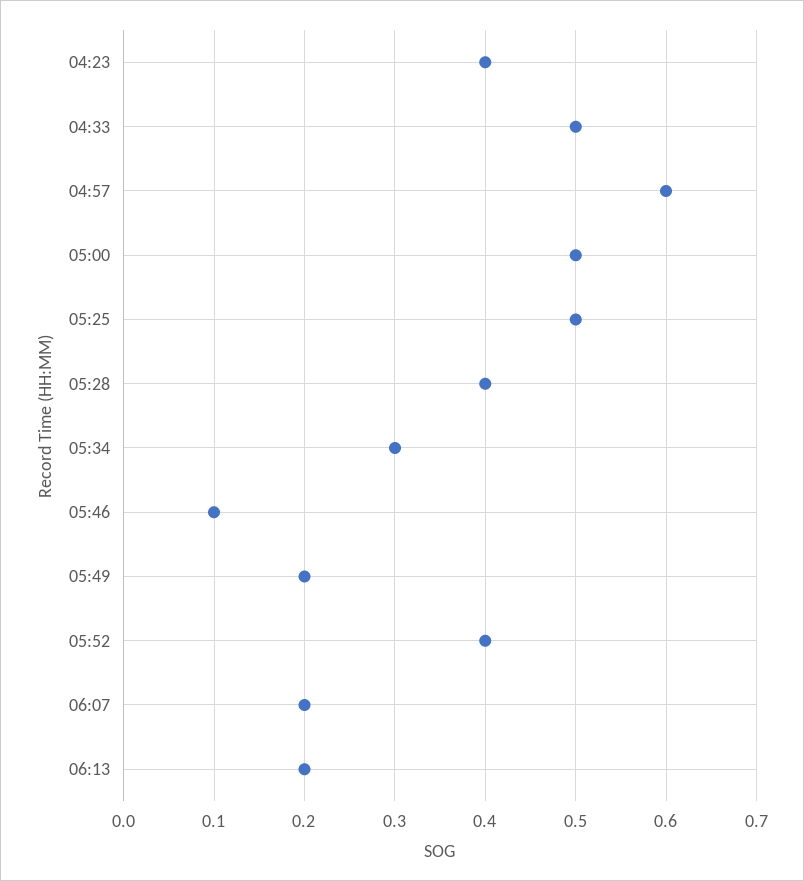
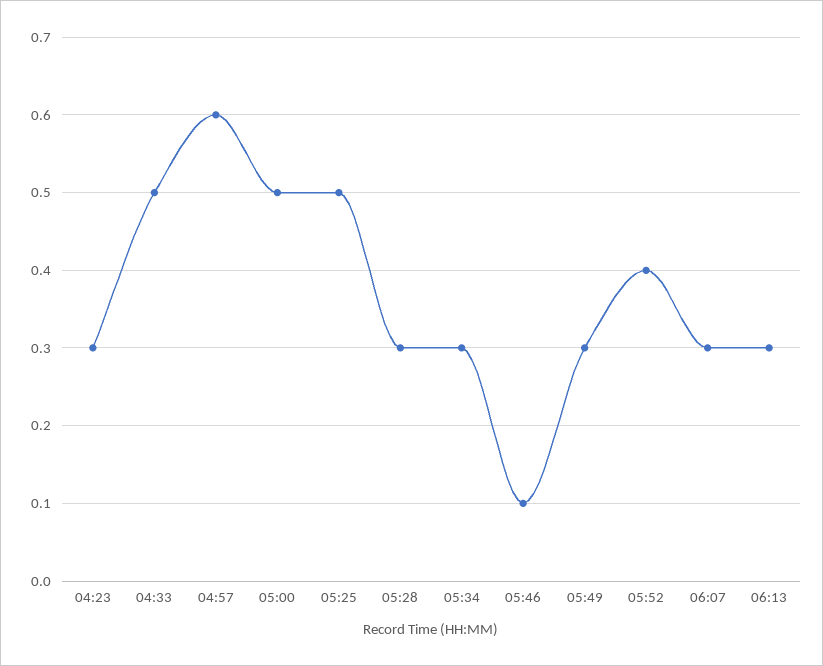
  {
-   "04:23": 0.4,
+   "04:23": 0.3,
    "04:33": 0.5,
    "04:57": 0.6,
    "05:00": 0.5,
    "05:25": 0.5,
-   "05:28": 0.4,
+   "05:28": 0.3,
    "05:34": 0.3,
    "05:46": 0.1,
-   "05:49": 0.2,
+   "05:49": 0.3,
    "05:52": 0.4,
-   "06:07": 0.2,
+   "06:07": 0.3,
-   "06:13": 0.2
+   "06:13": 0.3
  }

